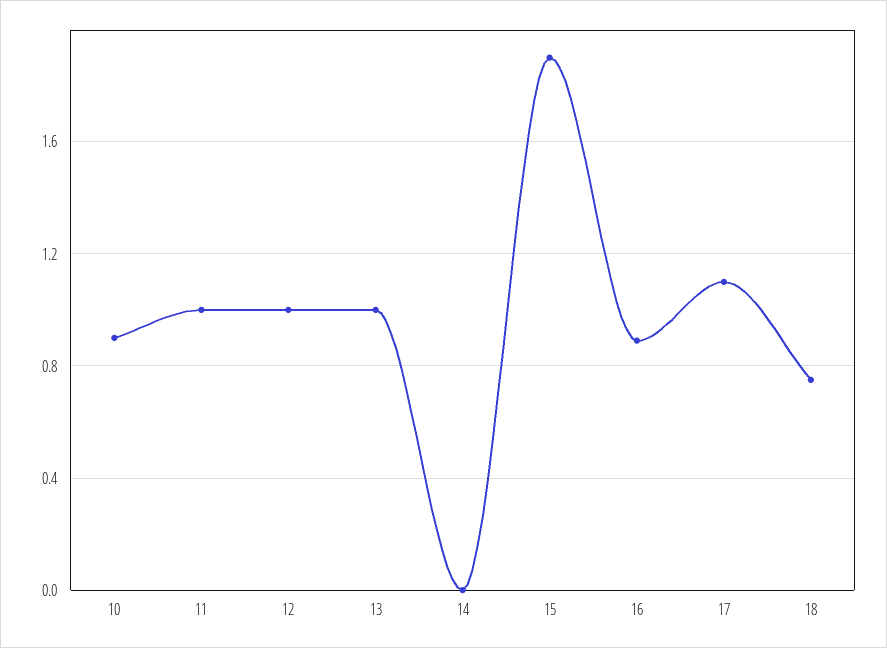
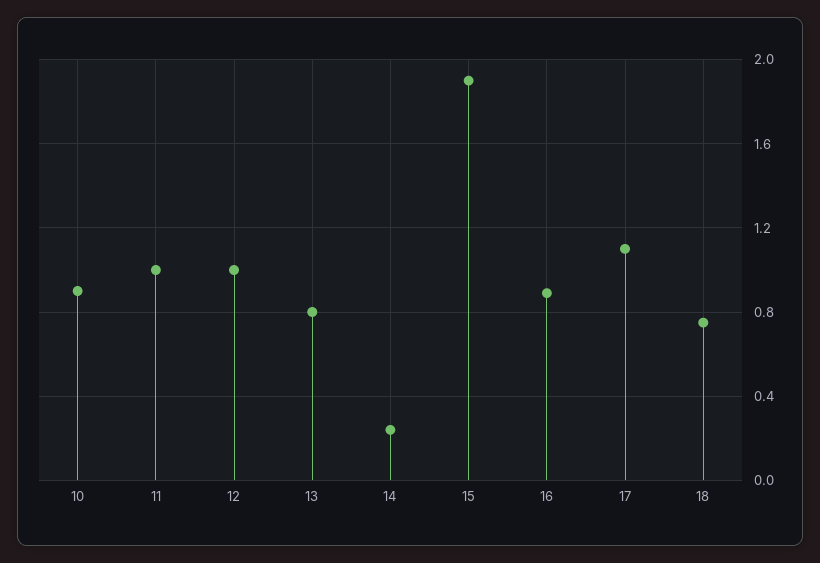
  {
    "10": 0.9,
    "11": 1,
    "12": 1,
-   "13": 1,
+   "13": 0.8,
-   "14": 0,
+   "14": 0.25,
    "15": 1.9,
    "16": 0.9,
    "17": 1.1,
    "18": 0.75
  }

